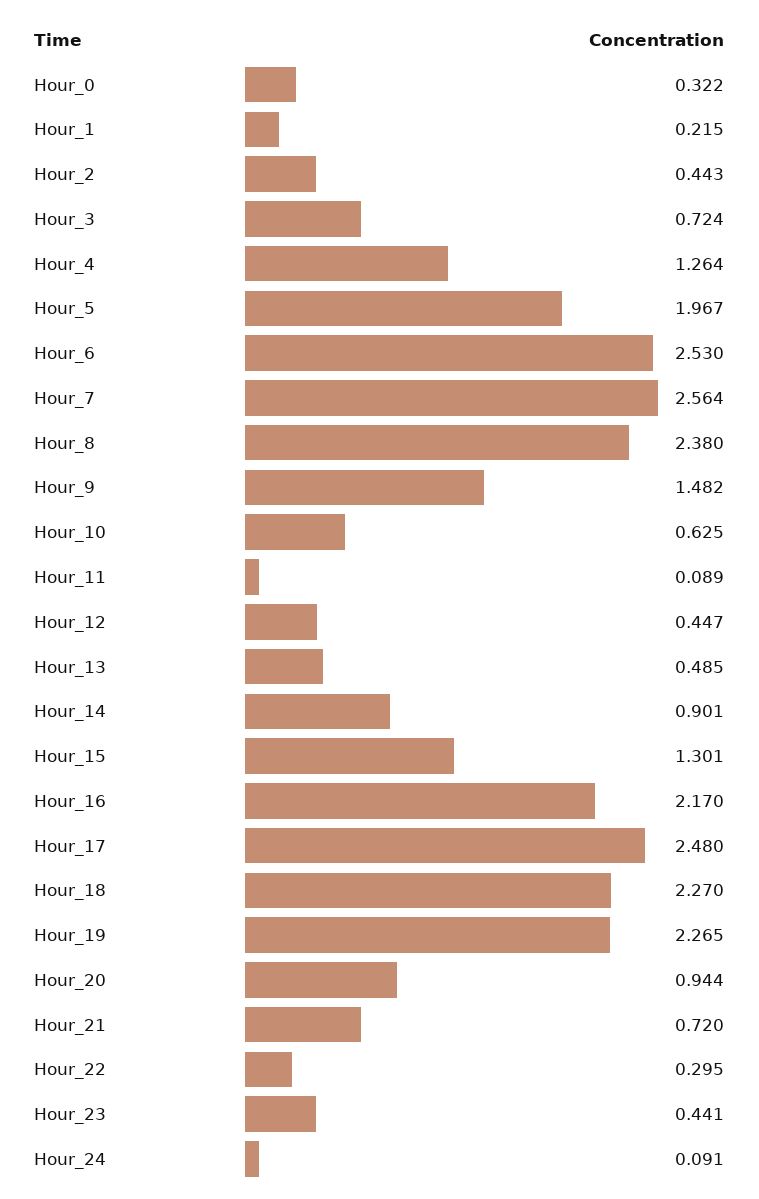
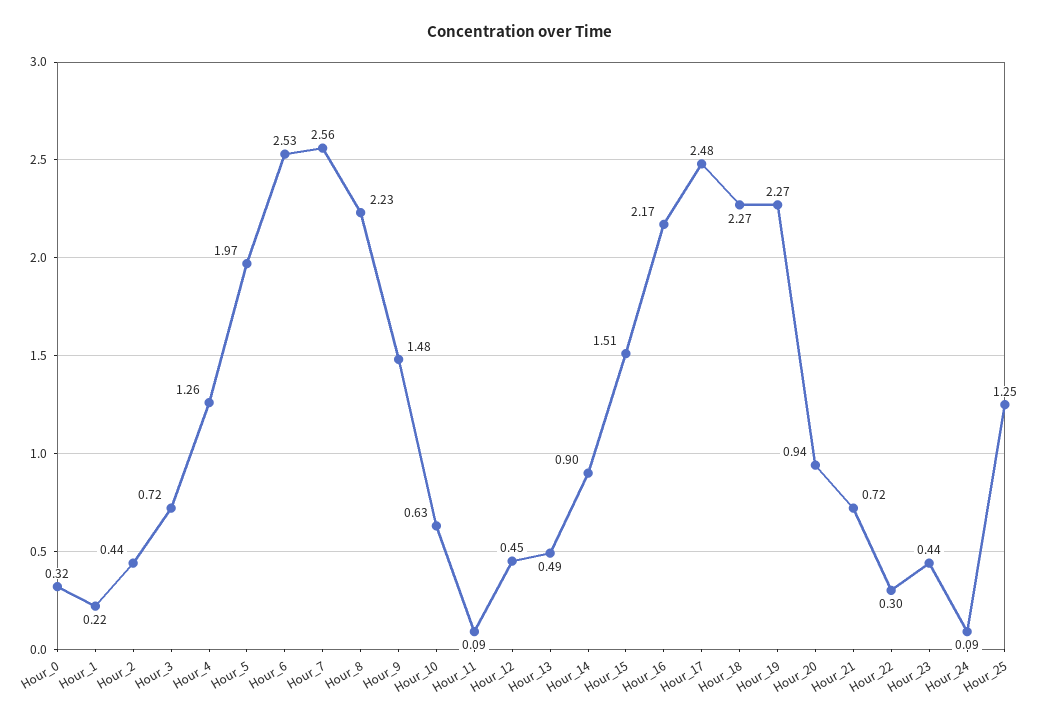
  {
    "Hour_0": 0.322,
    "Hour_1": 0.215,
    "Hour_2": 0.443,
    "Hour_3": 0.724,
    "Hour_4": 1.264,
    "Hour_5": 1.967,
    "Hour_6": 2.53,
    "Hour_7": 2.564,
-   "Hour_8": 2.38,
+   "Hour_8": 2.23,
    "Hour_9": 1.482,
    "Hour_10": 0.625,
    "Hour_11": 0.089,
    "Hour_12": 0.447,
    "Hour_13": 0.485,
    "Hour_14": 0.901,
-   "Hour_15": 1.301,
+   "Hour_15": 1.51,
    "Hour_16": 2.17,
    "Hour_17": 2.48,
    "Hour_18": 2.27,
    "Hour_19": 2.265,
    "Hour_20": 0.944,
    "Hour_21": 0.72,
    "Hour_22": 0.295,
    "Hour_23": 0.441,
-   "Hour_24": 0.091
+   "Hour_24": 0.091,
+   "Hour_25": 1.25
  }

